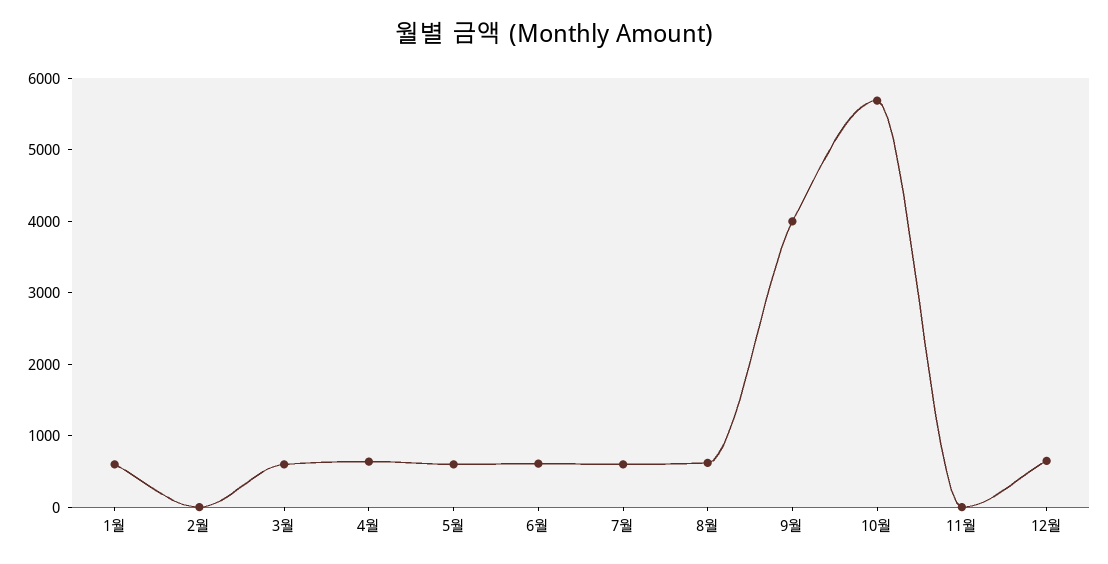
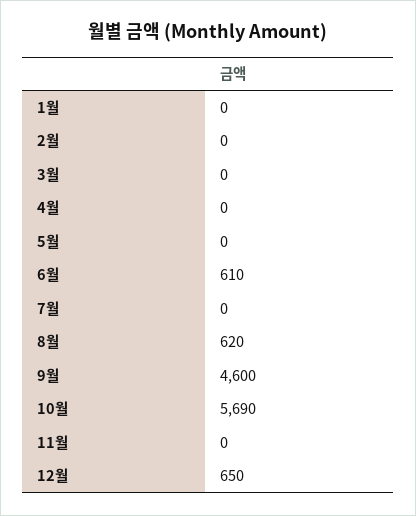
  {
-   "1월": 600,
+   "1월": 0,
    "2월": 0,
-   "3월": 600,
+   "3월": 0,
-   "4월": 600,
+   "4월": 0,
-   "5월": 600,
+   "5월": 0,
    "6월": 610,
-   "7월": 600,
+   "7월": 0,
    "8월": 620,
-   "9월": 4000,
+   "9월": 4600,
    "10월": 5690,
    "11월": 0,
    "12월": 650
  }

